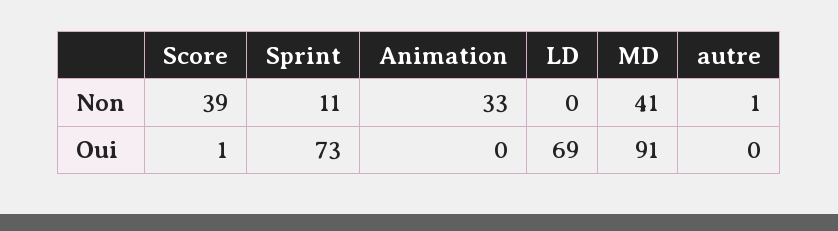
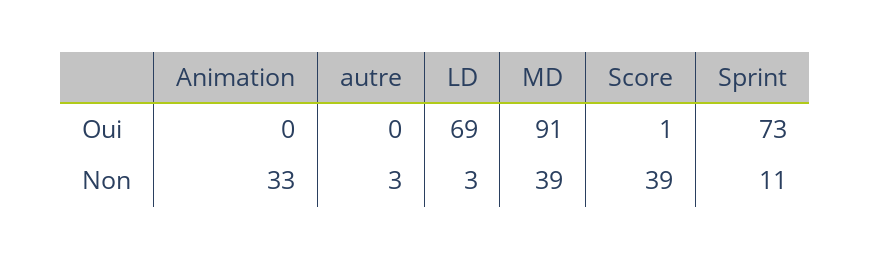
  {
    "Score": {
      "Non": 39,
      "Oui": 1
    },
    "Sprint": {
      "Non": 11,
      "Oui": 73
    },
    "Animation": {
      "Non": 33,
      "Oui": 0
    },
    "LD": {
-     "Non": 0,
+     "Non": 3,
      "Oui": 69
    },
    "MD": {
-     "Non": 41,
+     "Non": 39,
      "Oui": 91
    },
    "autre": {
-     "Non": 1,
+     "Non": 3,
      "Oui": 0
    }
  }

